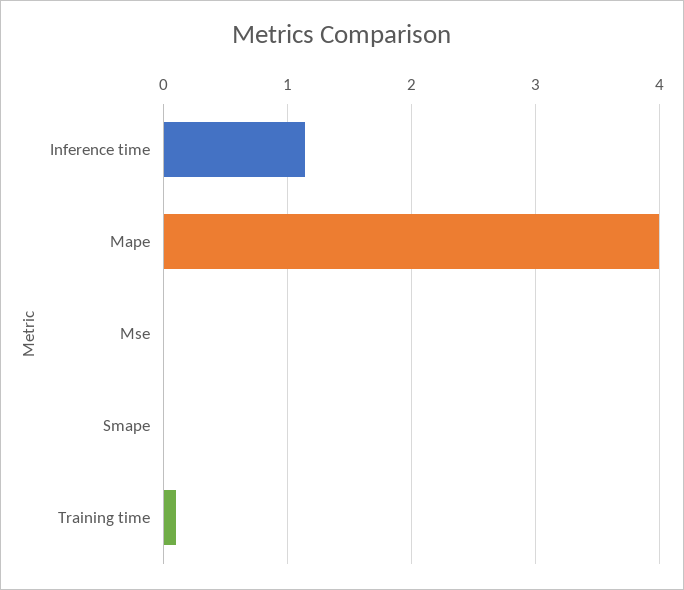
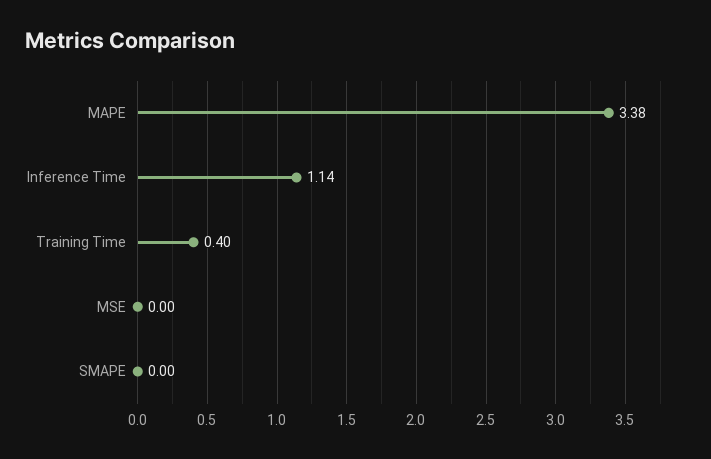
  {
    "Inference time": 1.14,
-   "Mape": 4,
+   "Mape": 3.38,
    "Mse": 0,
    "Smape": 0,
-   "Training time": 0.1
+   "Training time": 0.4
  }

